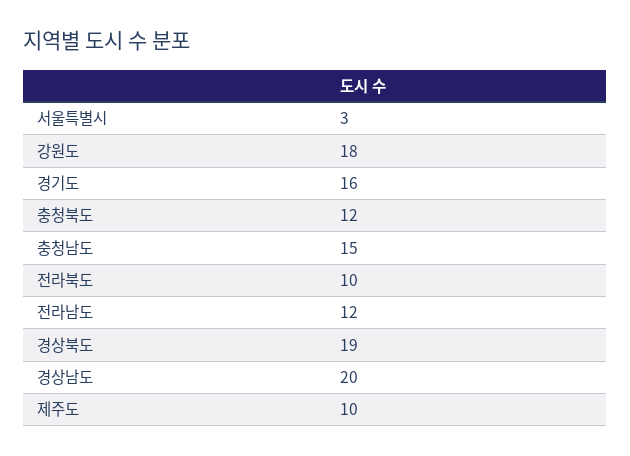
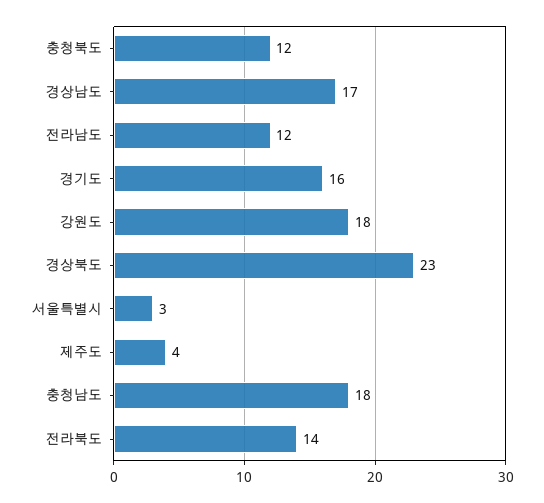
  {
    "서울특별시": 3,
    "강원도": 18,
    "경기도": 16,
    "충청북도": 12,
-   "충청남도": 15,
+   "충청남도": 18,
-   "전라북도": 10,
+   "전라북도": 14,
    "전라남도": 12,
-   "경상북도": 19,
+   "경상북도": 23,
-   "경상남도": 20,
+   "경상남도": 17,
-   "제주도": 10
+   "제주도": 4
  }

